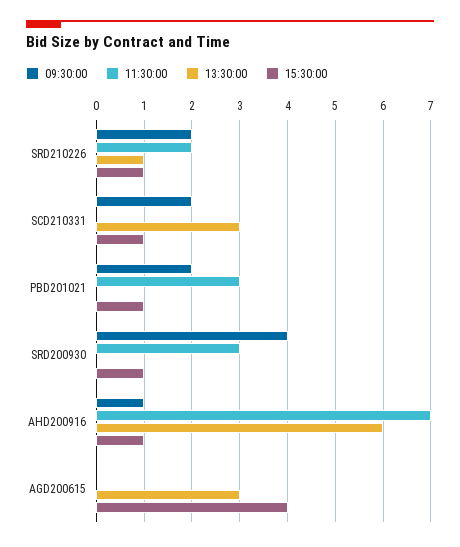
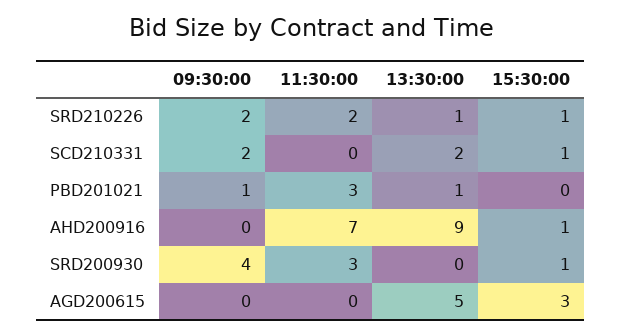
  {
    "09:30:00": {
      "SRD210226": 2,
      "SCD210331": 2,
-     "PBD201021": 2,
+     "PBD201021": 1,
      "SRD200930": 4,
-     "AHD200916": 1,
+     "AHD200916": 0,
      "AGD200615": 0
    },
    "11:30:00": {
      "SRD210226": 2,
      "SCD210331": 0,
      "PBD201021": 3,
      "SRD200930": 3,
      "AHD200916": 7,
      "AGD200615": 0
    },
    "13:30:00": {
      "SRD210226": 1,
-     "SCD210331": 3,
+     "SCD210331": 2,
-     "PBD201021": 0,
+     "PBD201021": 1,
      "SRD200930": 0,
-     "AHD200916": 6,
+     "AHD200916": 9,
-     "AGD200615": 3
+     "AGD200615": 5
    },
    "15:30:00": {
      "SRD210226": 1,
      "SCD210331": 1,
-     "PBD201021": 1,
+     "PBD201021": 0,
      "SRD200930": 1,
      "AHD200916": 1,
-     "AGD200615": 4
+     "AGD200615": 3
    }
  }

